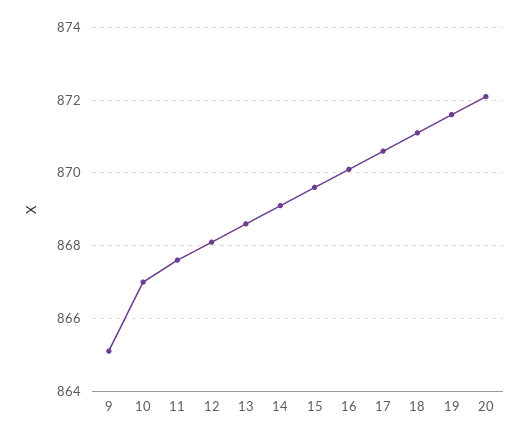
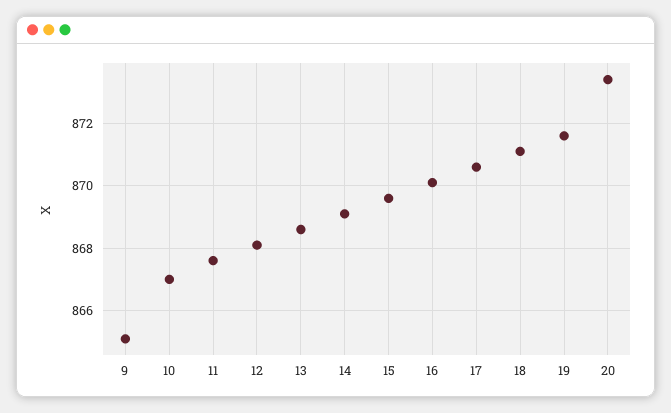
  {
    "9": 865,
    "10": 867,
    "11": 867.5,
    "12": 868,
    "13": 868.5,
    "14": 869,
    "15": 869.5,
    "16": 870,
    "17": 870.5,
    "18": 871,
    "19": 871.5,
-   "20": 872
+   "20": 873.5
  }

